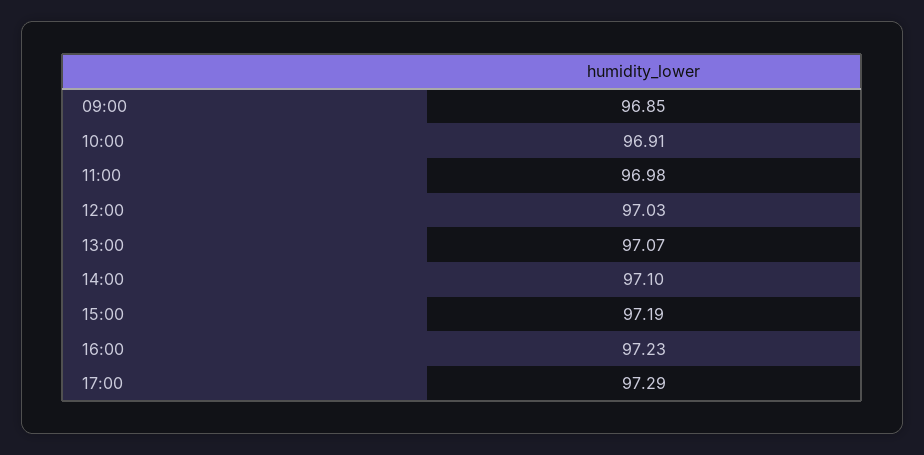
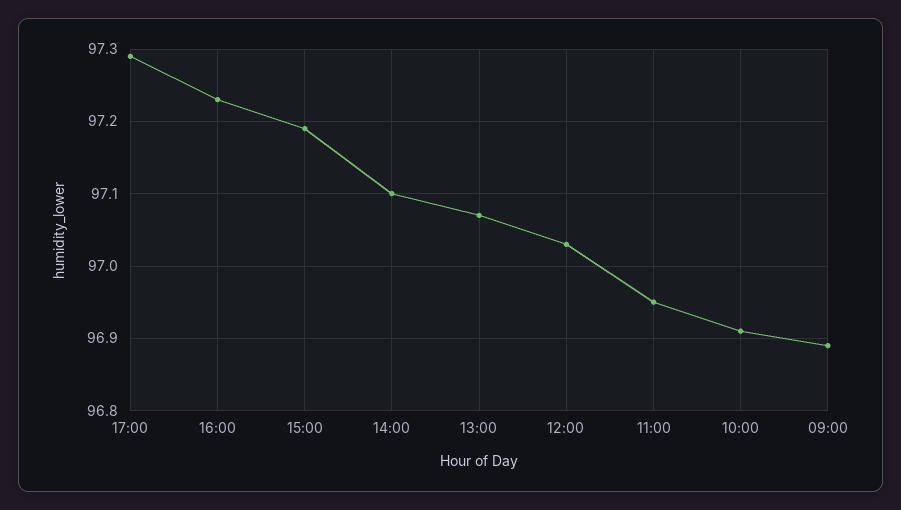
  {
-   "09:00": 96.85,
+   "09:00": 96.89,
    "10:00": 96.91,
-   "11:00": 96.98,
+   "11:00": 96.95,
    "12:00": 97.03,
    "13:00": 97.07,
    "14:00": 97.1,
    "15:00": 97.19,
    "16:00": 97.23,
    "17:00": 97.29
  }

